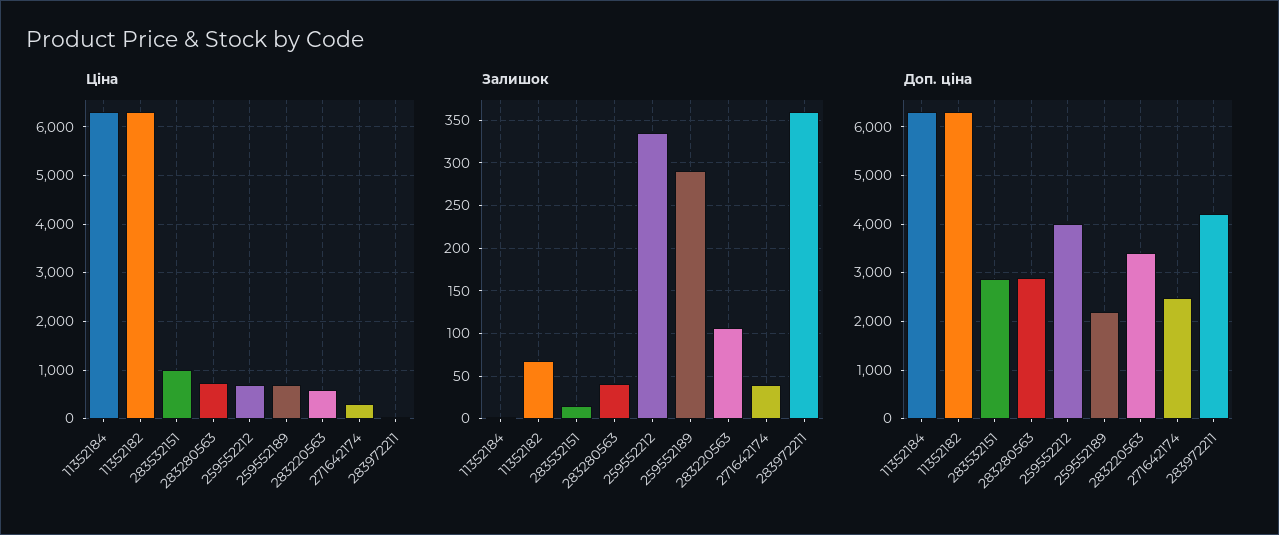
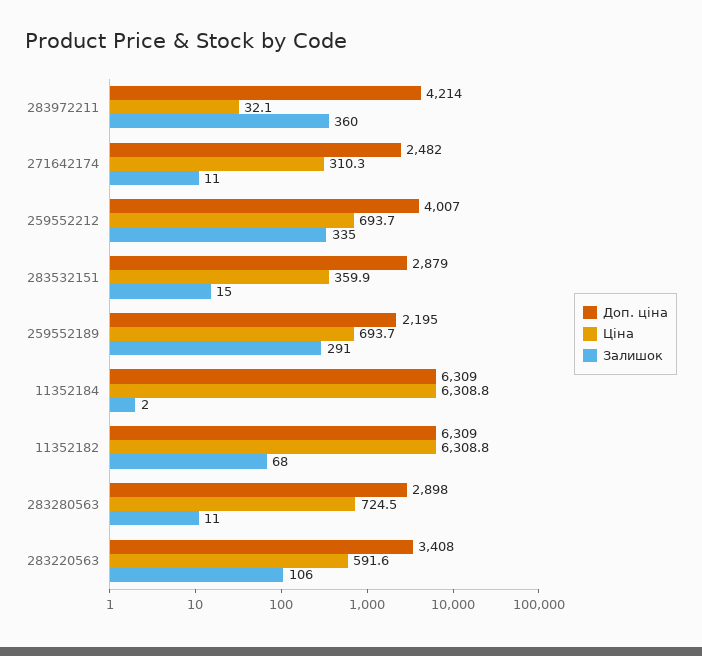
  {
    "Ціна": {
      "11352184": 6308.8,
      "11352182": 6308.8,
-     "283532151": 1000,
+     "283532151": 359.9,
      "283280563": 724.5,
      "259552212": 693.7,
      "259552189": 693.7,
      "283220563": 591.6,
      "271642174": 310.3,
      "283972211": 32.1
    },
    "Залишок": {
      "11352184": 2,
      "11352182": 68,
      "283532151": 15,
-     "283280563": 40,
+     "283280563": 11,
      "259552212": 335,
      "259552189": 291,
      "283220563": 106,
-     "271642174": 40,
+     "271642174": 11,
      "283972211": 360
    },
    "Доп. ціна": {
      "11352184": 6309,
      "11352182": 6309,
      "283532151": 2879,
      "283280563": 2898,
      "259552212": 4007,
      "259552189": 2195,
      "283220563": 3408,
      "271642174": 2482,
      "283972211": 4214
    }
  }

